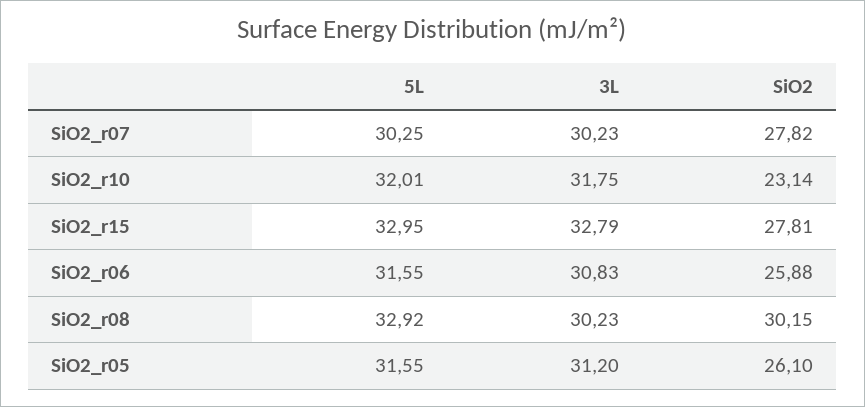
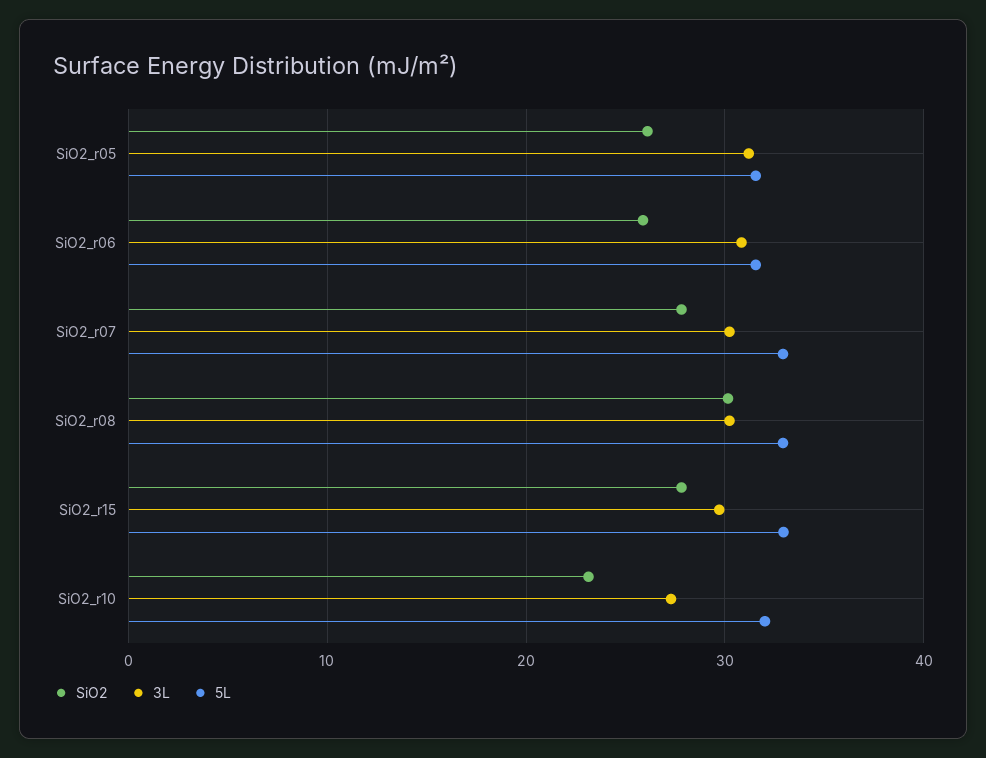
  {
    "5L": {
-     "SiO2_r07": 30.25,
+     "SiO2_r07": 33,
      "SiO2_r10": 32.01,
      "SiO2_r15": 32.95,
      "SiO2_r06": 31.55,
      "SiO2_r08": 32.92,
      "SiO2_r05": 31.55
    },
    "3L": {
      "SiO2_r07": 30.23,
-     "SiO2_r10": 31.75,
+     "SiO2_r10": 27,
-     "SiO2_r15": 32.79,
+     "SiO2_r15": 30,
      "SiO2_r06": 30.83,
      "SiO2_r08": 30.23,
      "SiO2_r05": 31.2
    },
    "SiO2": {
      "SiO2_r07": 27.82,
      "SiO2_r10": 23.14,
      "SiO2_r15": 27.81,
      "SiO2_r06": 25.88,
      "SiO2_r08": 30.15,
      "SiO2_r05": 26.1
    }
  }

